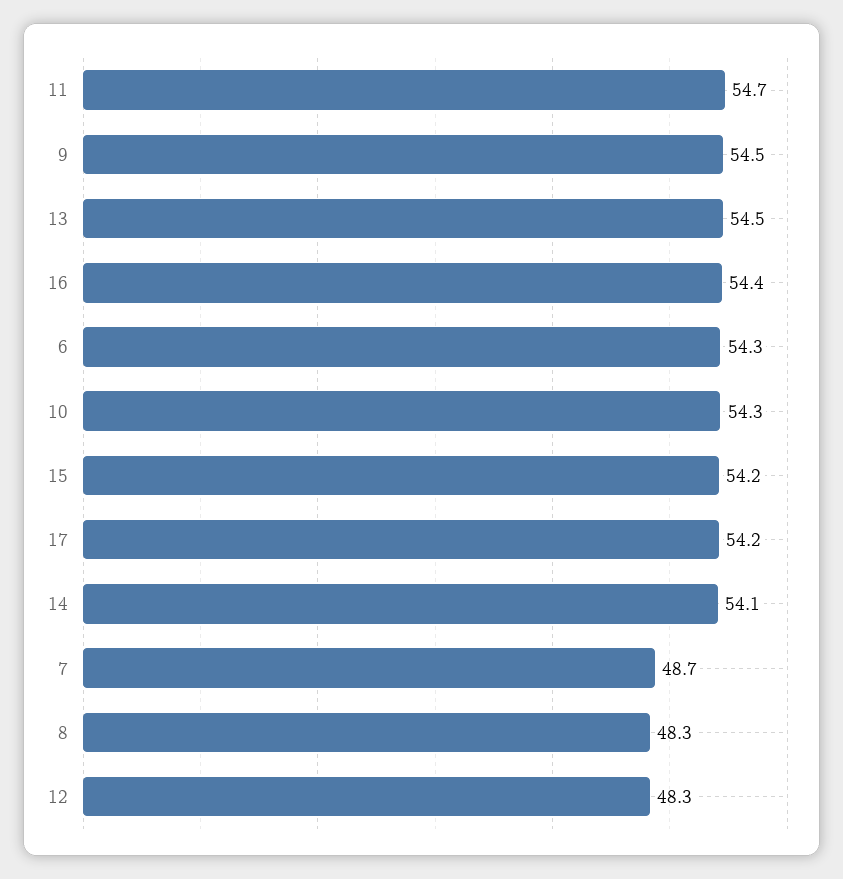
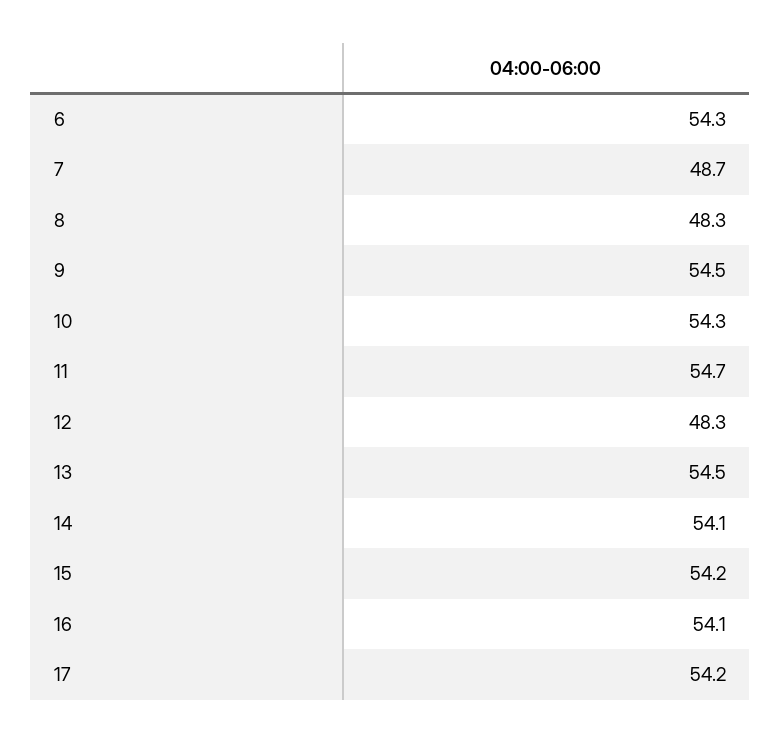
  {
    "11": 54.7,
    "9": 54.5,
    "13": 54.5,
-   "16": 54.4,
+   "16": 54.1,
    "6": 54.3,
    "10": 54.3,
    "15": 54.2,
    "17": 54.2,
    "14": 54.1,
    "7": 48.7,
    "8": 48.3,
    "12": 48.3
  }

